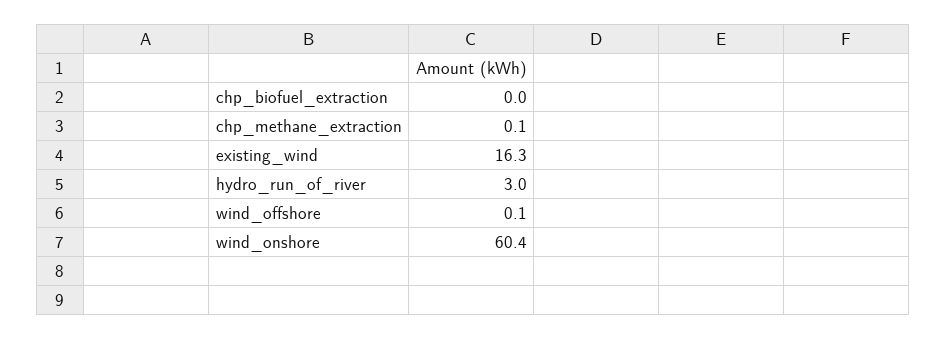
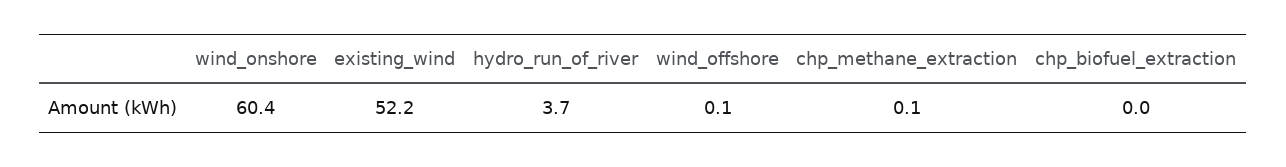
  {
    "chp_biofuel_extraction": 0,
    "chp_methane_extraction": 0.1,
-   "existing_wind": 16.3,
+   "existing_wind": 52.2,
-   "hydro_run_of_river": 3,
+   "hydro_run_of_river": 3.7,
    "wind_offshore": 0.1,
    "wind_onshore": 60.4
  }

